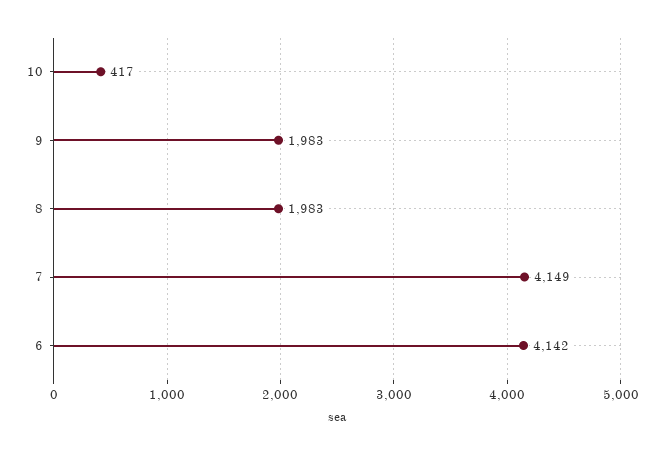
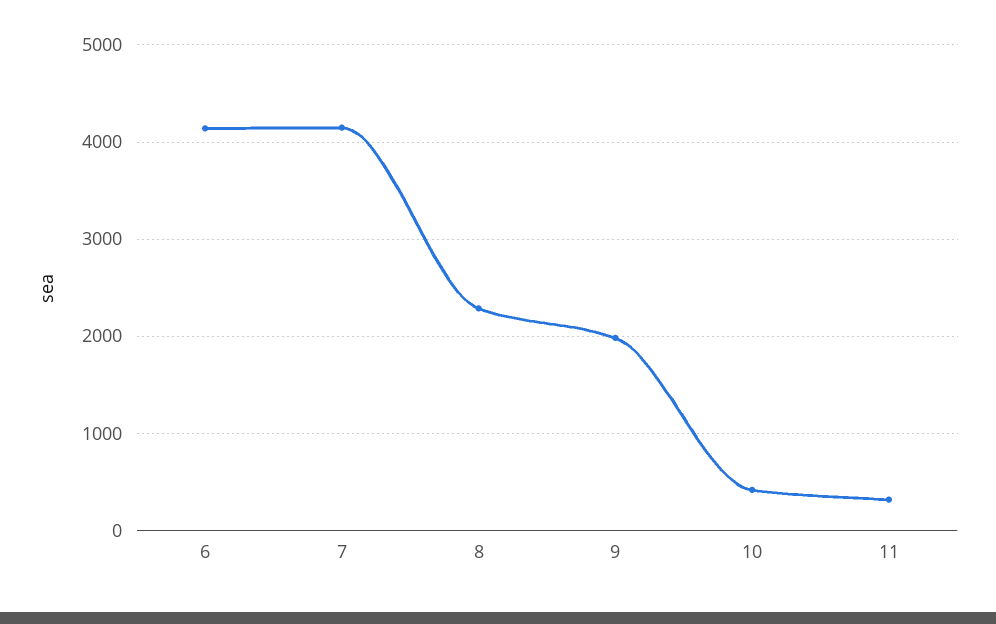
  {
    "10": 417,
    "9": 1983,
-   "8": 1983,
+   "8": 2300,
    "7": 4149,
-   "6": 4142
+   "6": 4142,
+   "11": 300
  }

